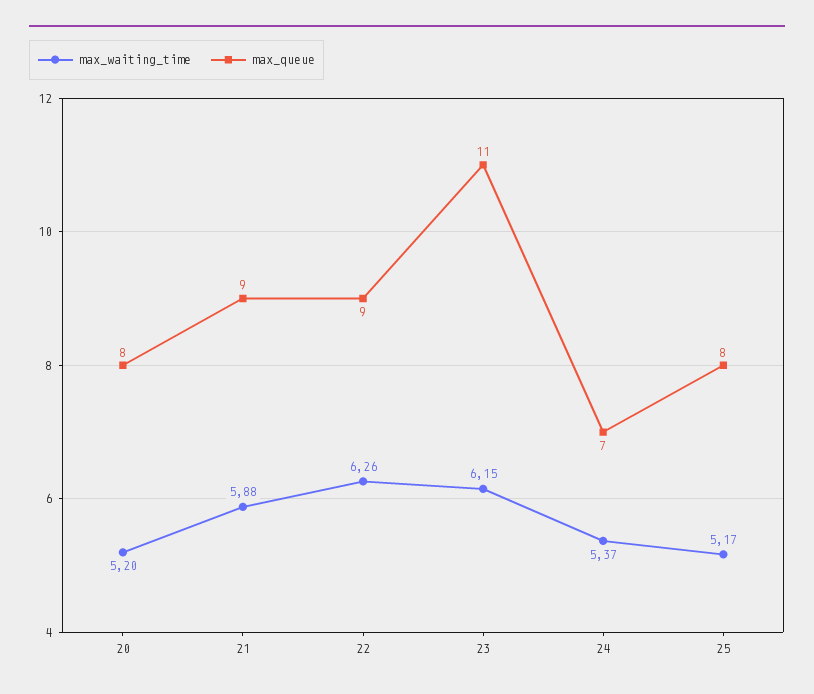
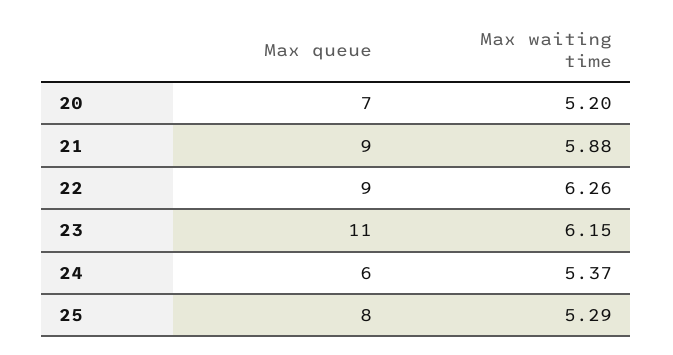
  {
    "max_waiting_time": {
      "20": 5.2,
      "21": 5.88,
      "22": 6.26,
      "23": 6.15,
      "24": 5.37,
-     "25": 5.17
+     "25": 5.29
    },
    "max_queue": {
-     "20": 8,
+     "20": 7,
      "21": 9,
      "22": 9,
      "23": 11,
-     "24": 7,
+     "24": 6,
      "25": 8
    }
  }

